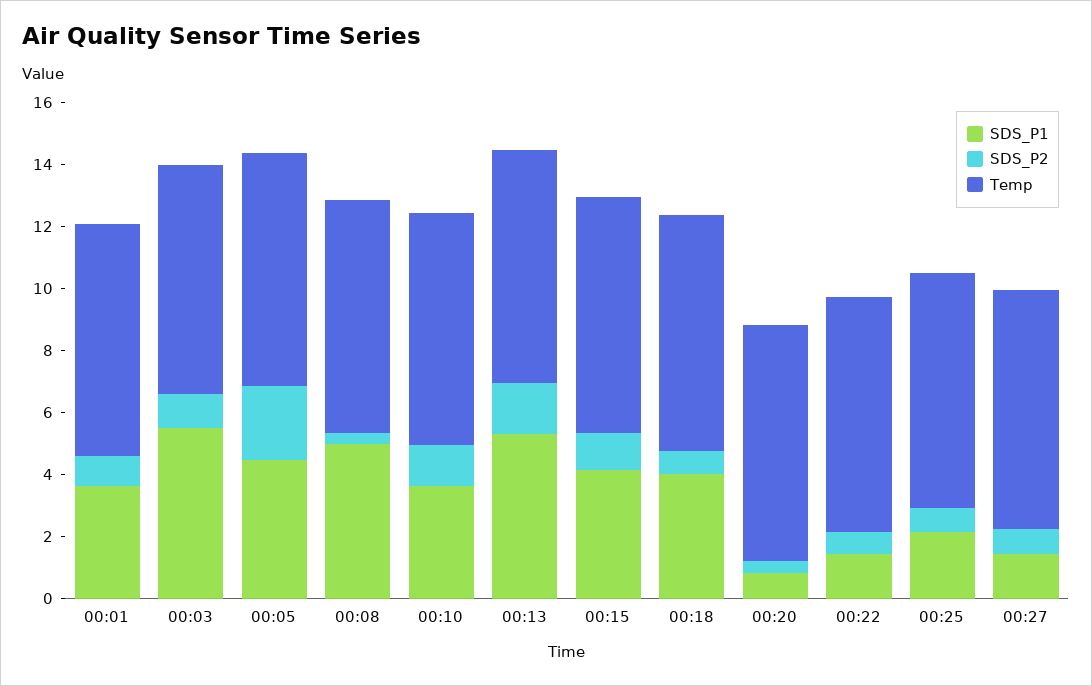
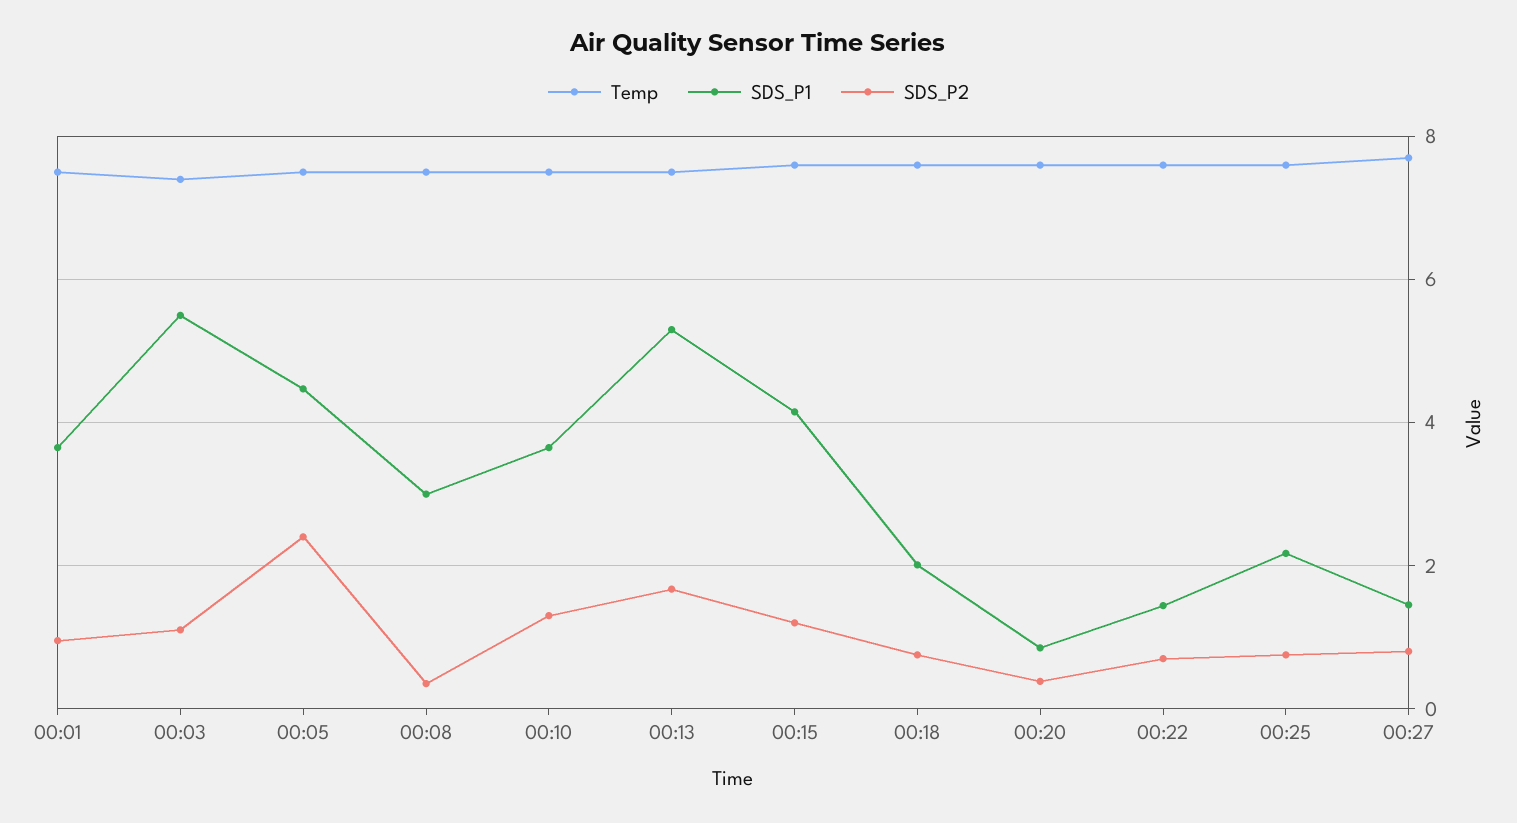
  {
    "SDS_P1": {
      "00:01": 3.6,
      "00:03": 5.6,
      "00:05": 4.4,
-     "00:08": 5,
+     "00:08": 3,
      "00:10": 3.6,
      "00:13": 5.4,
      "00:15": 4.2,
-     "00:18": 4,
+     "00:18": 2,
      "00:20": 0.8,
      "00:22": 1.4,
      "00:25": 2.2,
      "00:27": 1.4
    },
    "SDS_P2": {
      "00:01": 1,
      "00:03": 1.2,
      "00:05": 2.4,
      "00:08": 0.4,
      "00:10": 1.4,
      "00:13": 1.6,
      "00:15": 1.2,
      "00:18": 0.8,
      "00:20": 0.4,
      "00:22": 0.8,
      "00:25": 0.8,
      "00:27": 0.8
    },
    "Temp": {
      "00:01": 7.6,
      "00:03": 7.4,
      "00:05": 7.6,
      "00:08": 7.6,
      "00:10": 7.6,
      "00:13": 7.6,
      "00:15": 7.6,
      "00:18": 7.6,
      "00:20": 7.6,
      "00:22": 7.6,
      "00:25": 7.6,
      "00:27": 7.8
    }
  }

